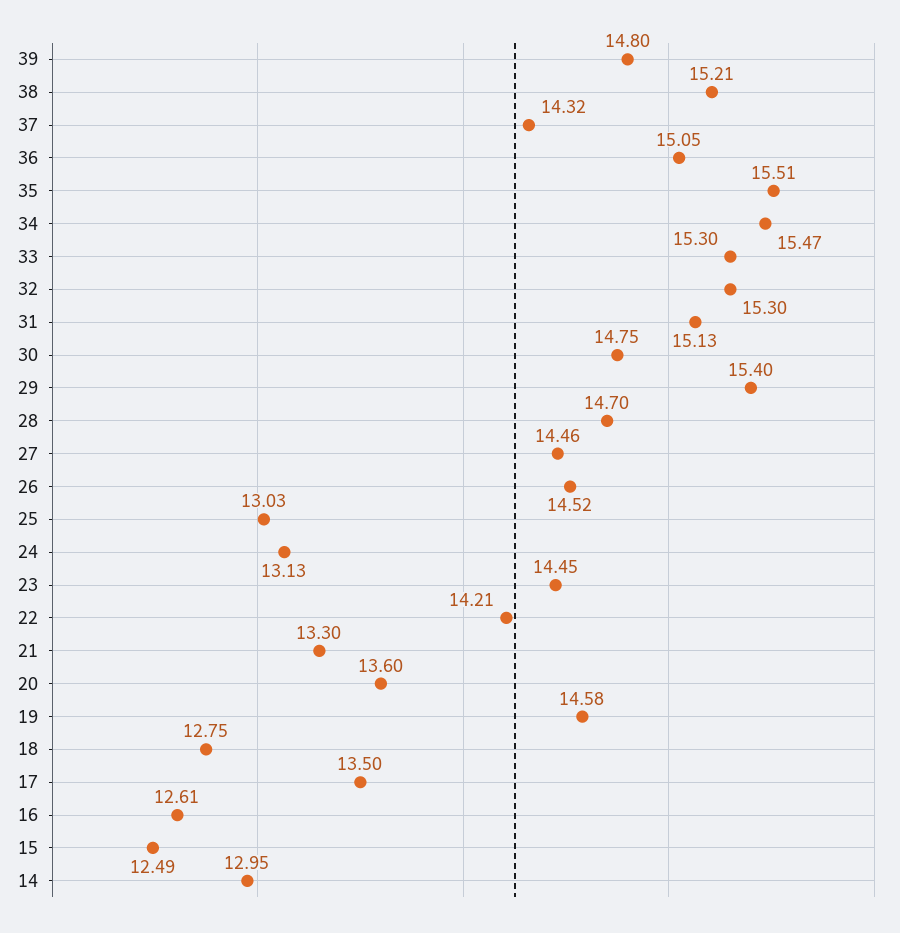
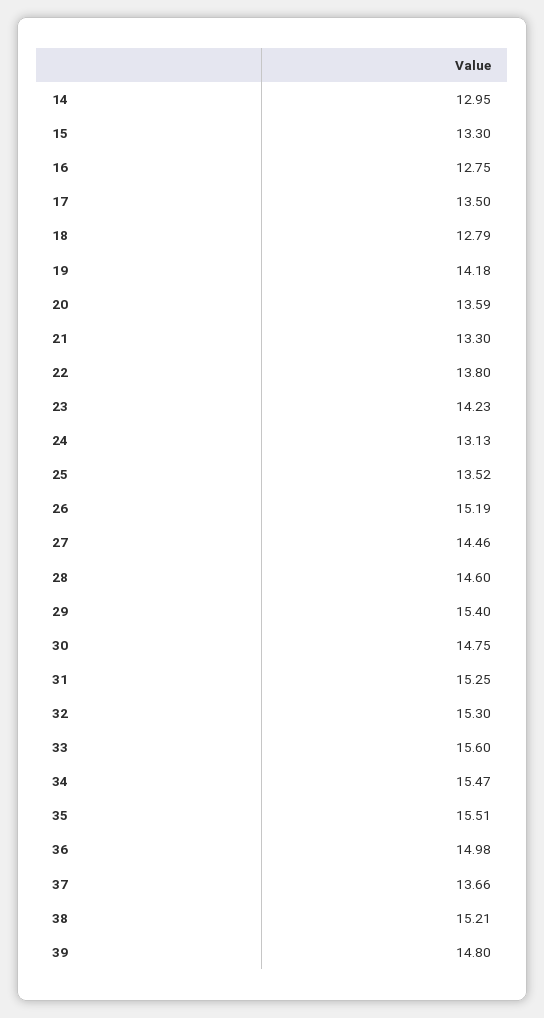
  {
    "39": 14.8,
    "38": 15.21,
-   "37": 14.32,
+   "37": 13.66,
-   "36": 15.05,
+   "36": 14.98,
    "35": 15.51,
    "34": 15.47,
-   "33": 15.3,
+   "33": 15.6,
    "32": 15.3,
-   "31": 15.13,
+   "31": 15.25,
    "30": 14.75,
    "29": 15.4,
-   "28": 14.7,
+   "28": 14.6,
    "27": 14.46,
-   "26": 14.52,
+   "26": 15.19,
-   "25": 13.03,
+   "25": 13.52,
    "24": 13.13,
-   "23": 14.45,
+   "23": 14.23,
-   "22": 14.21,
+   "22": 13.8,
    "21": 13.3,
-   "20": 13.6,
+   "20": 13.59,
-   "19": 14.58,
+   "19": 14.18,
-   "18": 12.75,
+   "18": 12.79,
    "17": 13.5,
-   "16": 12.61,
+   "16": 12.75,
-   "15": 12.49,
+   "15": 13.3,
    "14": 12.95
  }

